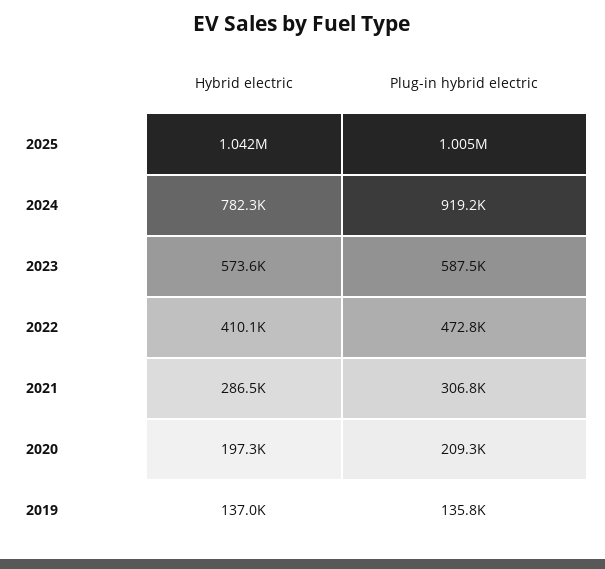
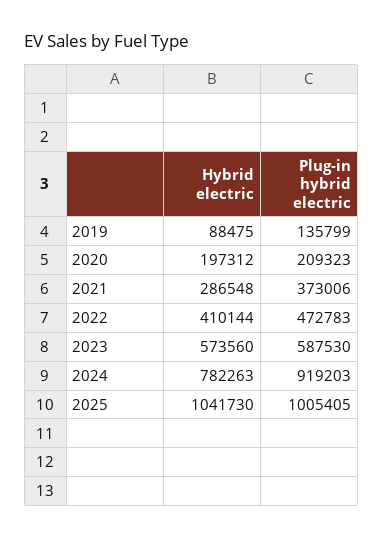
  {
    "Hybrid electric": {
      "2025": 1041730,
      "2024": 782263,
      "2023": 573560,
      "2022": 410144,
      "2021": 286548,
      "2020": 197312,
-     "2019": 137000
+     "2019": 88475
    },
    "Plug-in hybrid electric": {
      "2025": 1005405,
      "2024": 919203,
      "2023": 587530,
      "2022": 472783,
-     "2021": 306800,
+     "2021": 373006,
      "2020": 209323,
      "2019": 135799
    }
  }

